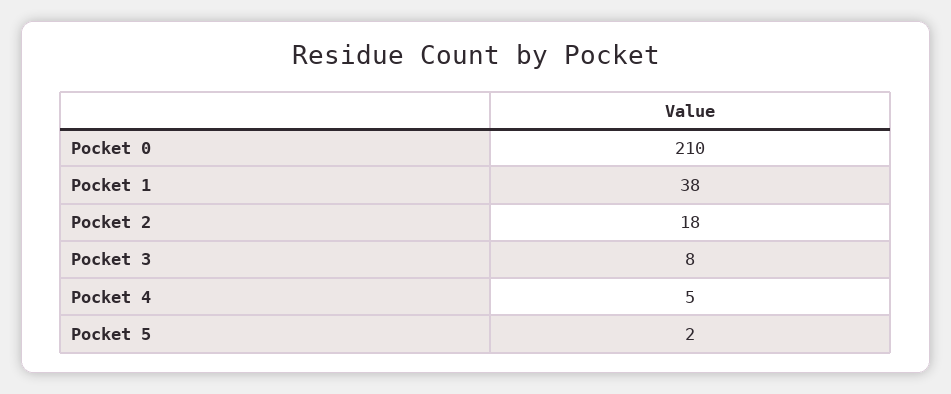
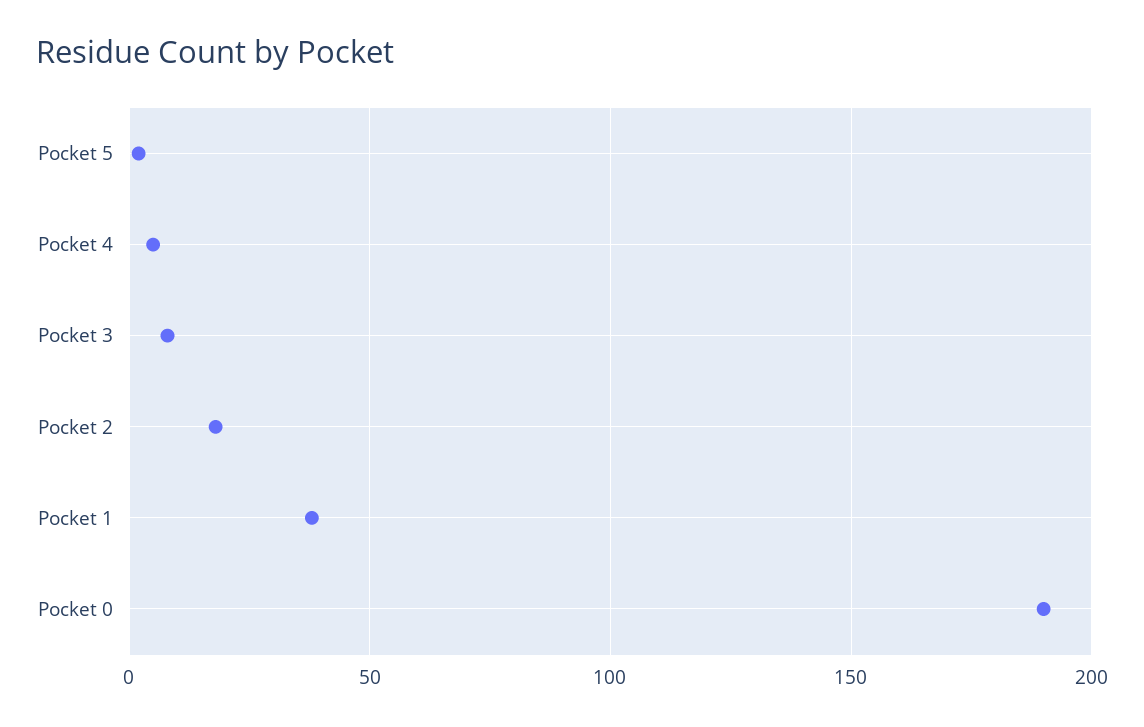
  {
-   "Pocket 0": 210,
+   "Pocket 0": 190,
    "Pocket 1": 38,
    "Pocket 2": 18,
    "Pocket 3": 8,
    "Pocket 4": 5,
    "Pocket 5": 2
  }

